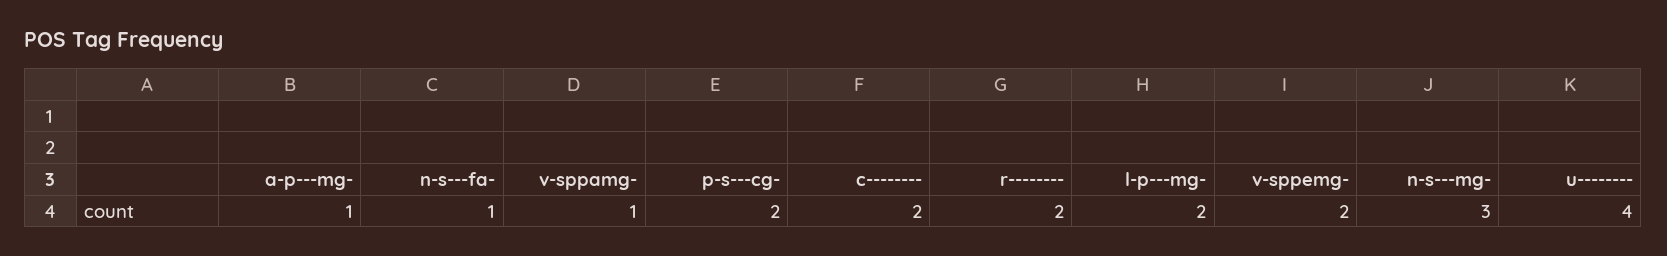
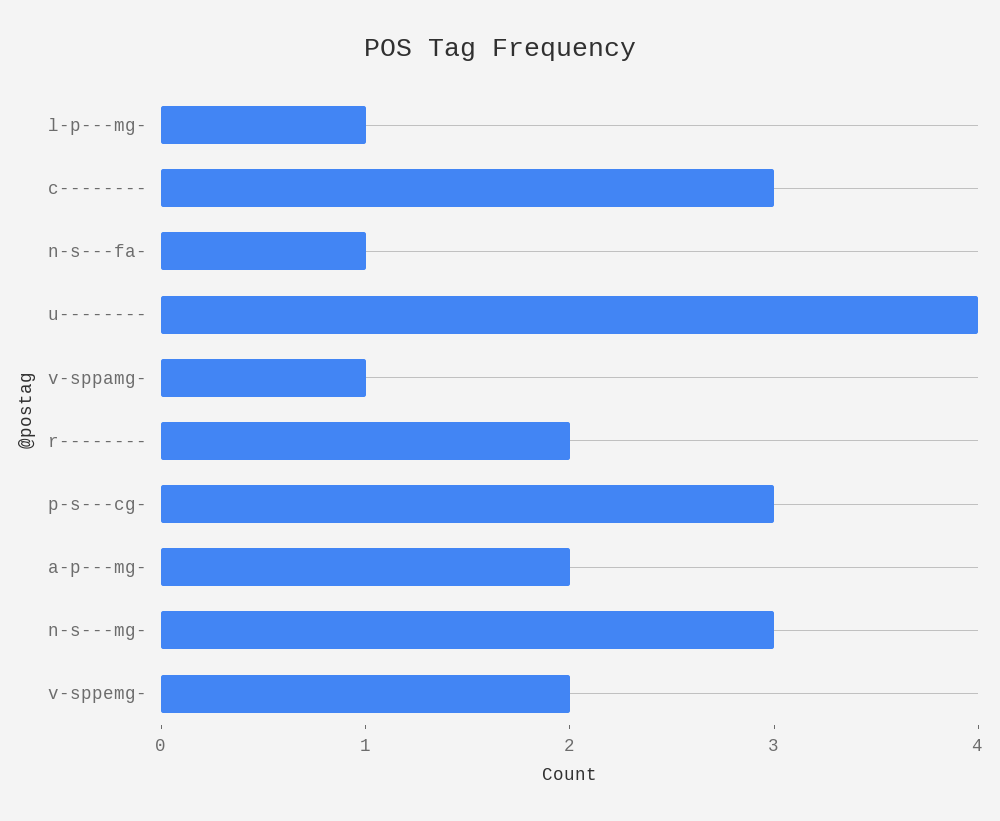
  {
-   "a-p---mg-": 1,
+   "a-p---mg-": 2,
    "n-s---fa-": 1,
    "v-sppamg-": 1,
-   "p-s---cg-": 2,
+   "p-s---cg-": 3,
-   "c--------": 2,
+   "c--------": 3,
    "r--------": 2,
-   "l-p---mg-": 2,
+   "l-p---mg-": 1,
    "v-sppemg-": 2,
    "n-s---mg-": 3,
    "u--------": 4
  }

